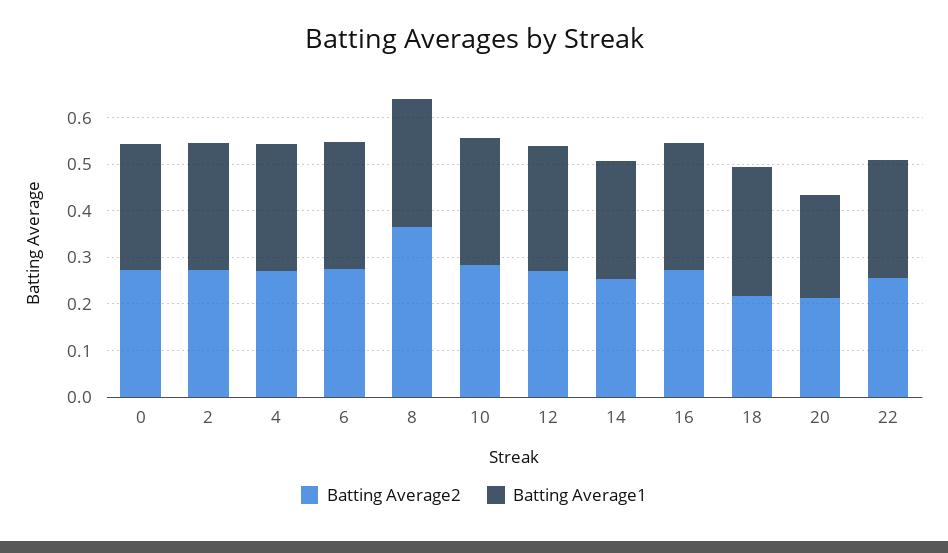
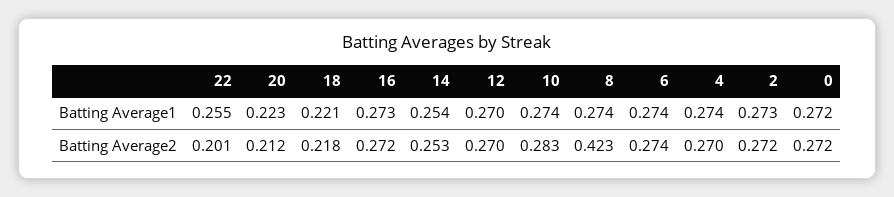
  {
    "Batting Average2": {
      "0": 0.272,
      "2": 0.272,
      "4": 0.27,
      "6": 0.274,
-     "8": 0.36,
+     "8": 0.423,
      "10": 0.283,
      "12": 0.27,
      "14": 0.253,
      "16": 0.272,
      "18": 0.218,
      "20": 0.212,
-     "22": 0.26
+     "22": 0.201
    },
    "Batting Average1": {
      "0": 0.272,
      "2": 0.273,
      "4": 0.274,
      "6": 0.274,
      "8": 0.274,
      "10": 0.274,
      "12": 0.27,
      "14": 0.254,
      "16": 0.273,
-     "18": 0.28,
+     "18": 0.221,
      "20": 0.223,
      "22": 0.255
    }
  }

